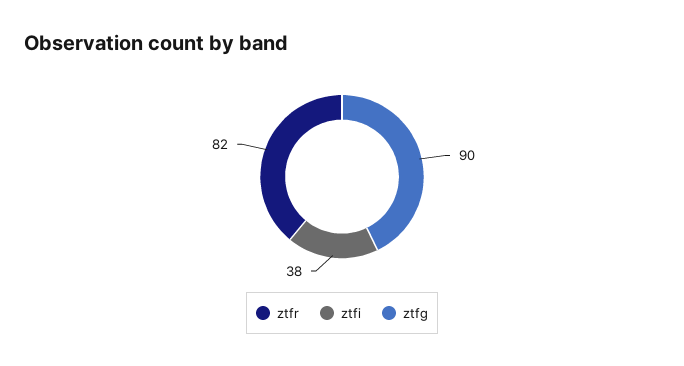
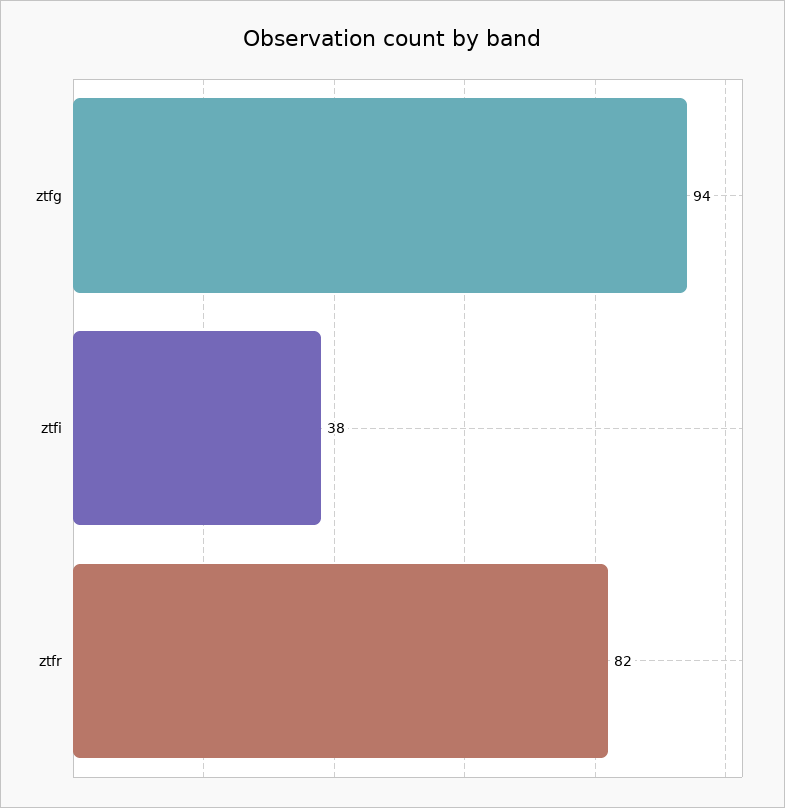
  {
    "ztfr": 82,
    "ztfi": 38,
-   "ztfg": 90
+   "ztfg": 94
  }

